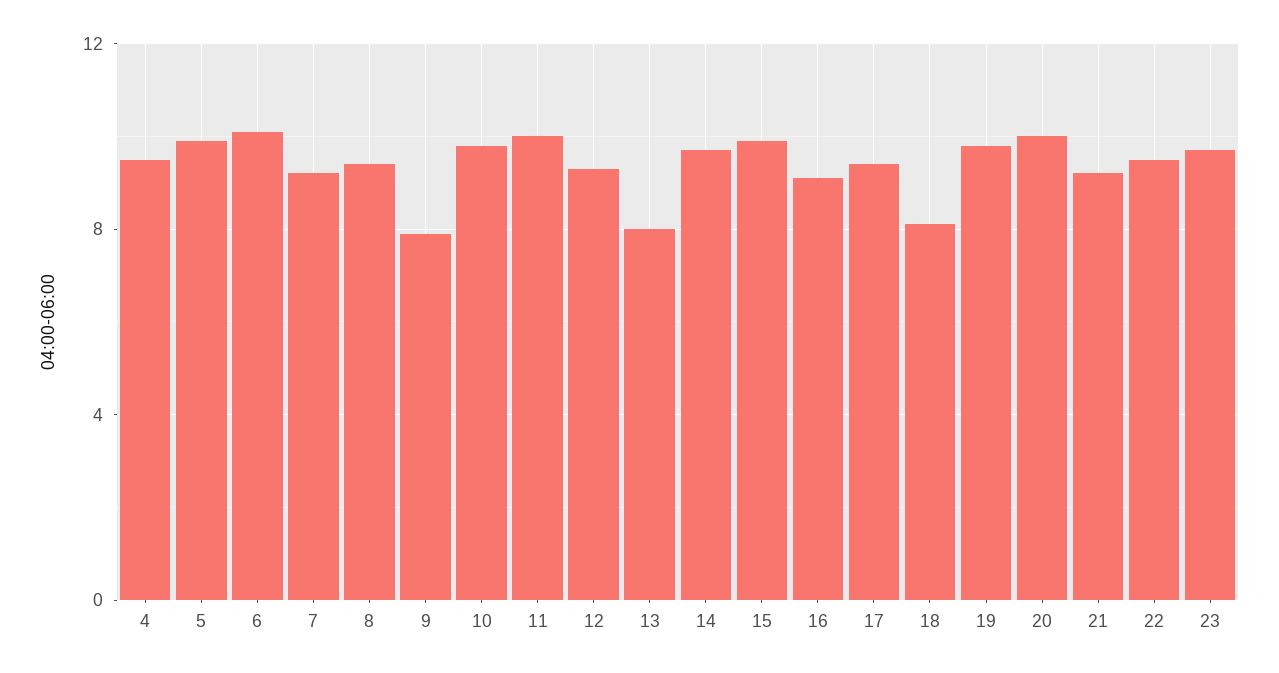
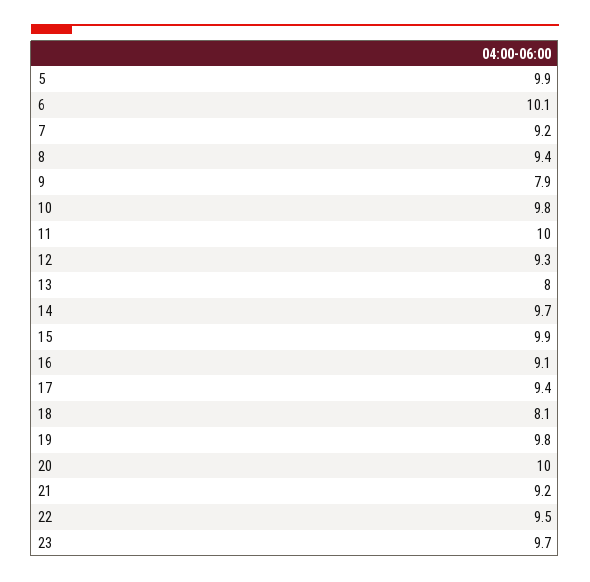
  {
-   "4": 9.5,
    "5": 9.9,
    "6": 10.1,
    "7": 9.2,
    "8": 9.4,
    "9": 7.9,
    "10": 9.8,
    "11": 10,
    "12": 9.3,
    "13": 8,
    "14": 9.7,
    "15": 9.9,
    "16": 9.1,
    "17": 9.4,
    "18": 8.1,
    "19": 9.8,
    "20": 10,
    "21": 9.2,
    "22": 9.5,
    "23": 9.7
  }

